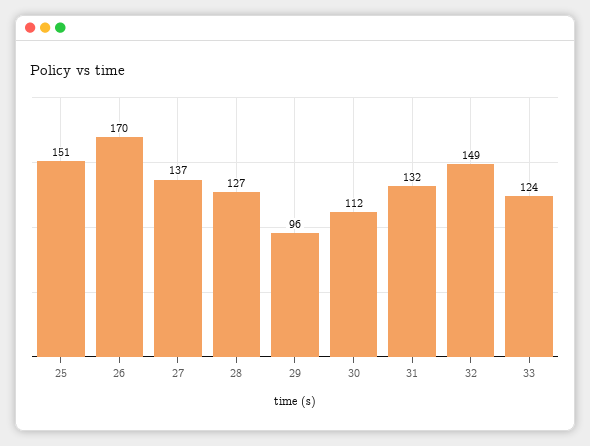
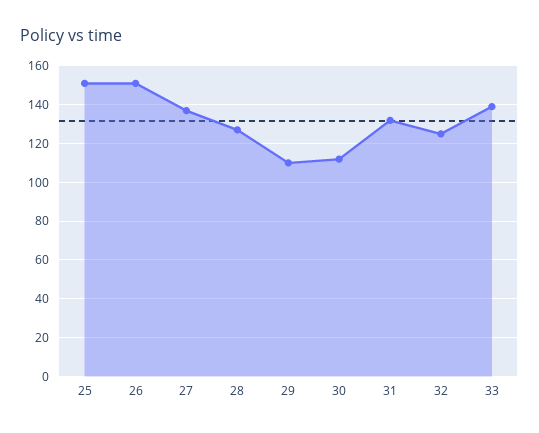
  {
    "25": 151,
-   "26": 170,
+   "26": 150,
    "27": 137,
    "28": 127,
-   "29": 96,
+   "29": 110,
    "30": 112,
    "31": 132,
-   "32": 149,
+   "32": 125,
-   "33": 124
+   "33": 140
  }

